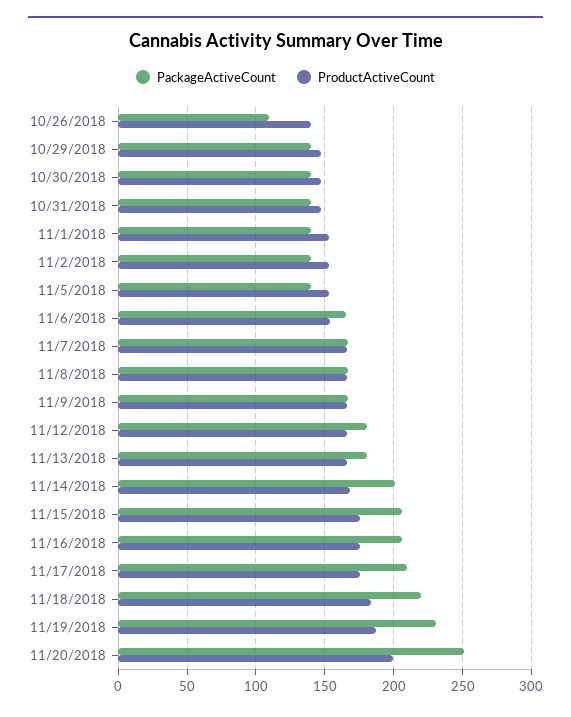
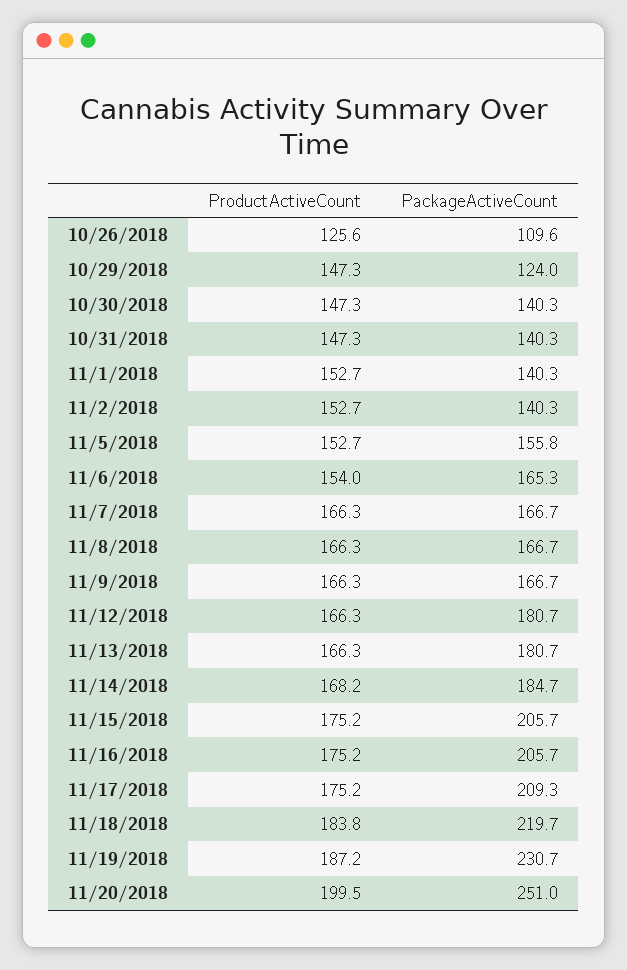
  {
    "PackageActiveCount": {
      "10/26/2018": 109.6,
-     "10/29/2018": 140,
+     "10/29/2018": 124,
      "10/30/2018": 140.3,
      "10/31/2018": 140.3,
      "11/1/2018": 140.3,
      "11/2/2018": 140.3,
-     "11/5/2018": 140,
+     "11/5/2018": 155.8,
      "11/6/2018": 165.3,
      "11/7/2018": 166.7,
      "11/8/2018": 166.7,
      "11/9/2018": 166.7,
      "11/12/2018": 180.7,
      "11/13/2018": 180.7,
-     "11/14/2018": 200,
+     "11/14/2018": 184.7,
      "11/15/2018": 205.7,
      "11/16/2018": 205.7,
      "11/17/2018": 209.3,
      "11/18/2018": 219.7,
      "11/19/2018": 230.7,
      "11/20/2018": 251
    },
    "ProductActiveCount": {
-     "10/26/2018": 140,
+     "10/26/2018": 125.6,
      "10/29/2018": 147.3,
      "10/30/2018": 147.3,
      "10/31/2018": 147.3,
      "11/1/2018": 152.7,
      "11/2/2018": 152.7,
      "11/5/2018": 152.7,
      "11/6/2018": 154,
      "11/7/2018": 166.3,
      "11/8/2018": 166.3,
      "11/9/2018": 166.3,
      "11/12/2018": 166.3,
      "11/13/2018": 166.3,
      "11/14/2018": 168.2,
      "11/15/2018": 175.2,
      "11/16/2018": 175.2,
      "11/17/2018": 175.2,
      "11/18/2018": 183.8,
      "11/19/2018": 187.2,
      "11/20/2018": 199.5
    }
  }

